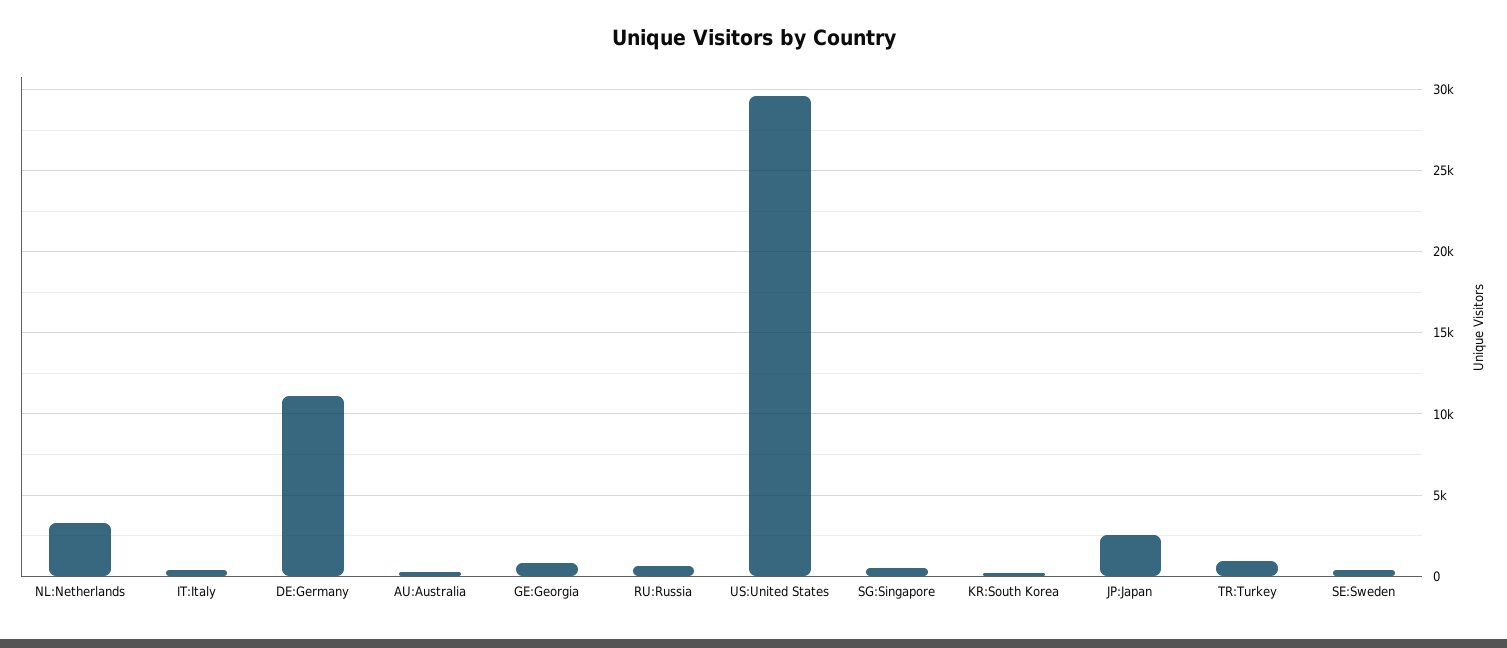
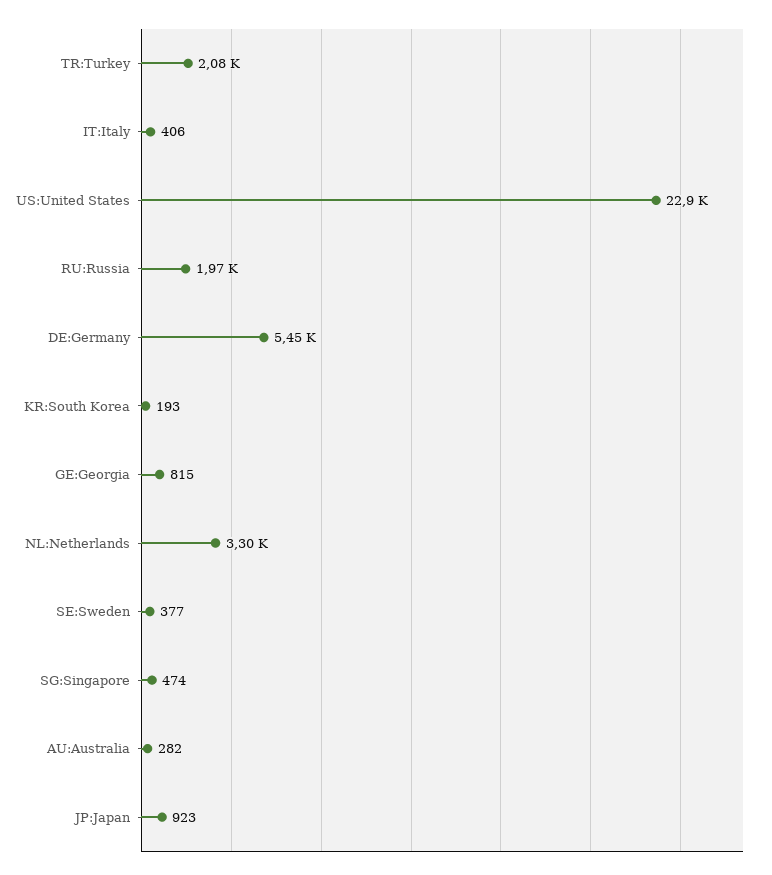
  {
    "NL:Netherlands": 3300,
    "IT:Italy": 406,
-   "DE:Germany": 11000,
+   "DE:Germany": 5450,
    "AU:Australia": 282,
    "GE:Georgia": 815,
-   "RU:Russia": 500,
+   "RU:Russia": 1970,
-   "US:United States": 29500,
+   "US:United States": 22900,
    "SG:Singapore": 474,
    "KR:South Korea": 193,
-   "JP:Japan": 2500,
+   "JP:Japan": 923,
-   "TR:Turkey": 1000,
+   "TR:Turkey": 2080,
    "SE:Sweden": 377
  }

